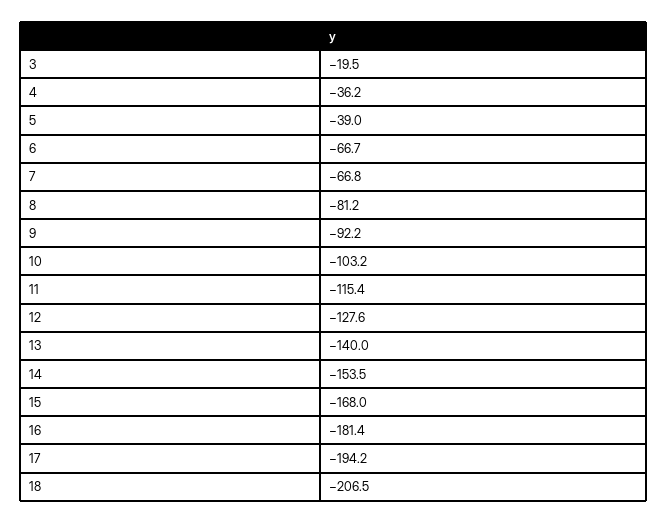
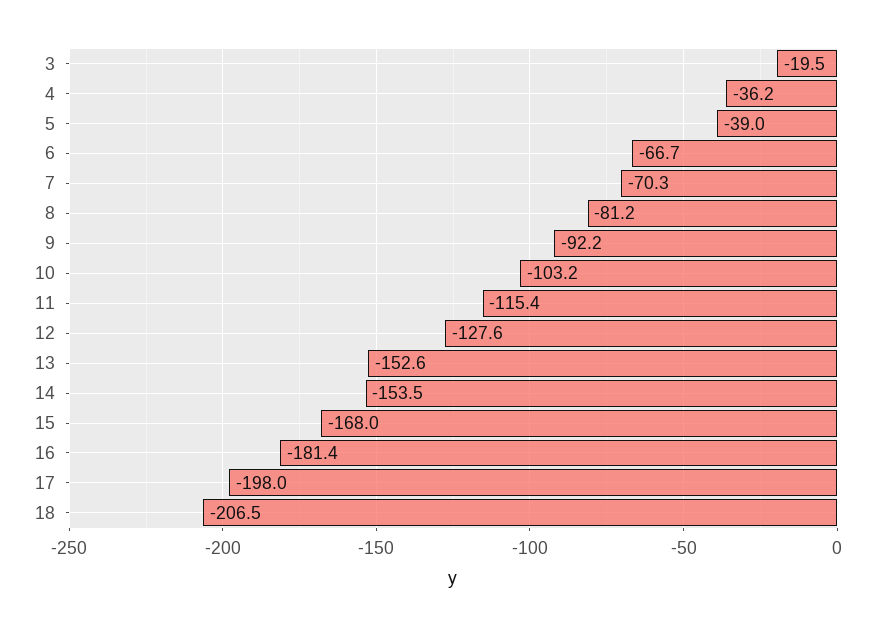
  {
    "3": -19.5,
    "4": -36.2,
    "5": -39,
    "6": -66.7,
-   "7": -66.8,
+   "7": -70.3,
    "8": -81.2,
    "9": -92.2,
    "10": -103.2,
    "11": -115.4,
    "12": -127.6,
-   "13": -140,
+   "13": -152.6,
    "14": -153.5,
    "15": -168,
    "16": -181.4,
-   "17": -194.2,
+   "17": -198,
    "18": -206.5
  }

